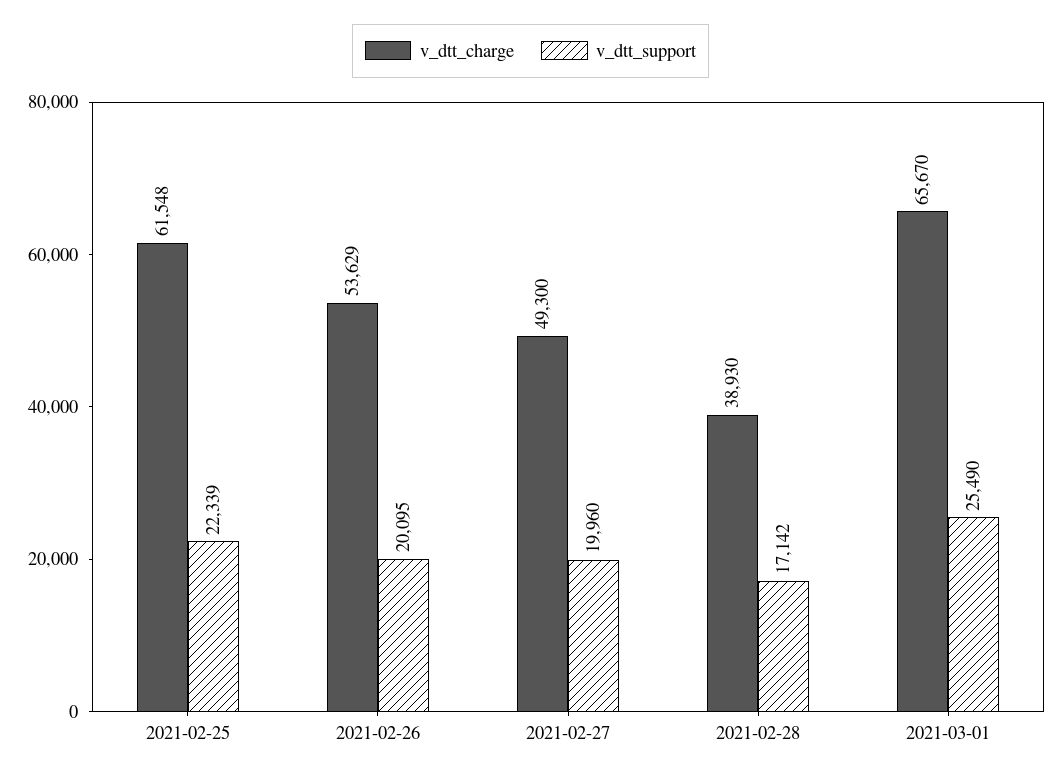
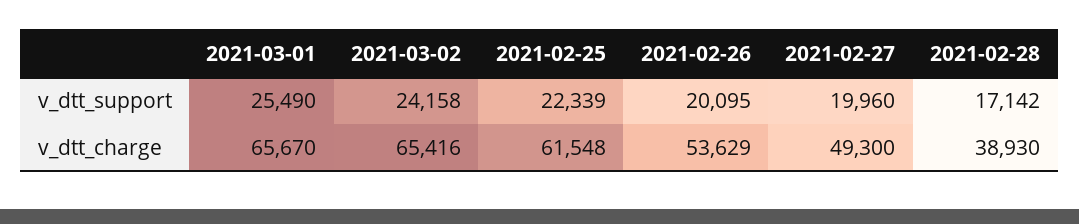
  {
    "v_dtt_charge": {
      "2021-02-25": 61548,
      "2021-02-26": 53629,
      "2021-02-27": 49300,
      "2021-02-28": 38930,
-     "2021-03-01": 65670
+     "2021-03-01": 65670,
+     "2021-03-02": 65416
    },
    "v_dtt_support": {
      "2021-02-25": 22339,
      "2021-02-26": 20095,
      "2021-02-27": 19960,
      "2021-02-28": 17142,
-     "2021-03-01": 25490
+     "2021-03-01": 25490,
+     "2021-03-02": 24158
    }
  }

